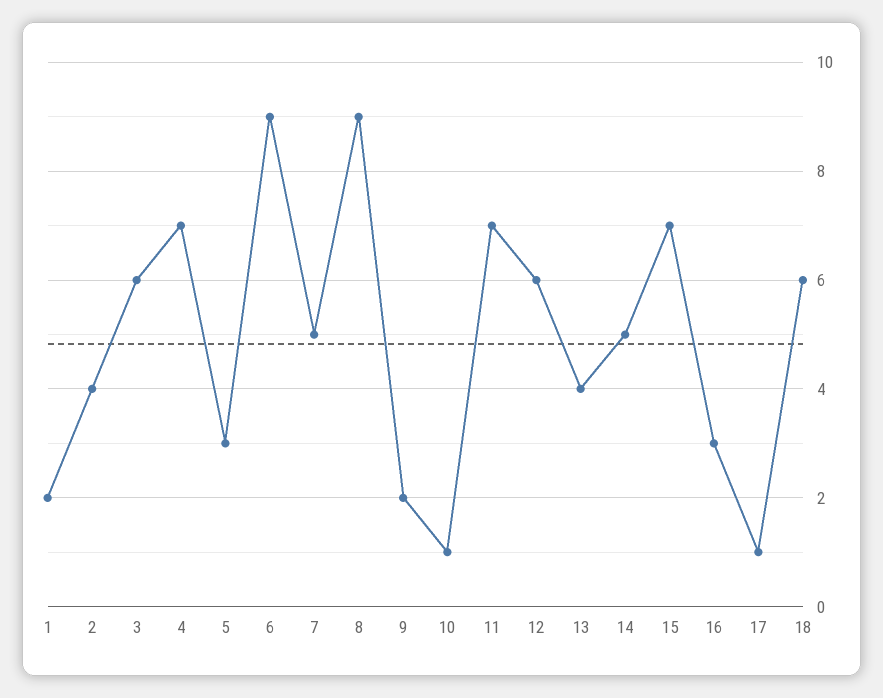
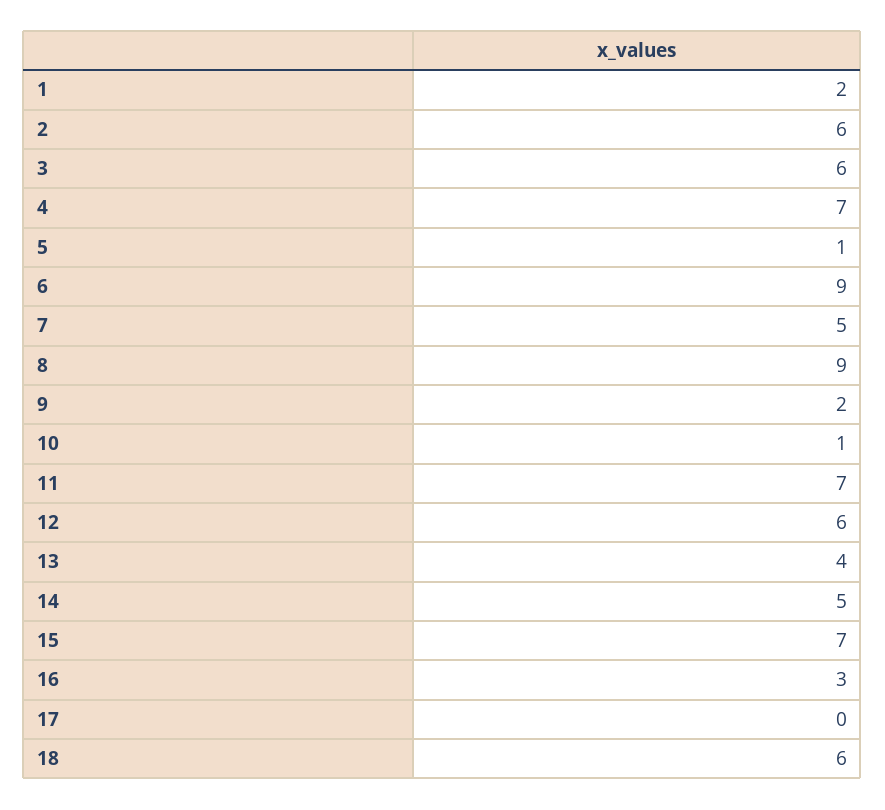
  {
    "1": 2,
-   "2": 4,
+   "2": 6,
    "3": 6,
    "4": 7,
-   "5": 3,
+   "5": 1,
    "6": 9,
    "7": 5,
    "8": 9,
    "9": 2,
    "10": 1,
    "11": 7,
    "12": 6,
    "13": 4,
    "14": 5,
    "15": 7,
    "16": 3,
-   "17": 1,
+   "17": 0,
    "18": 6
  }

